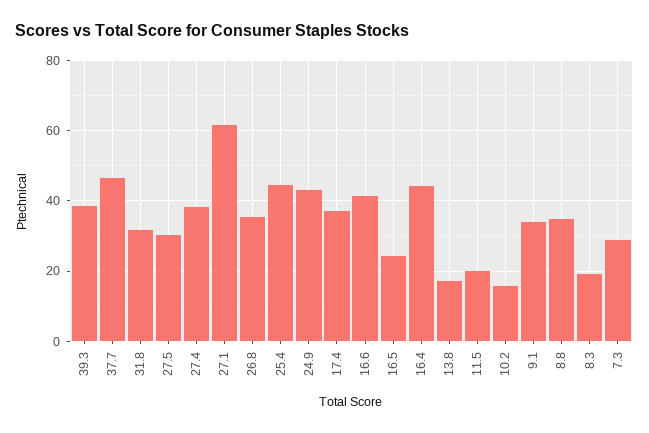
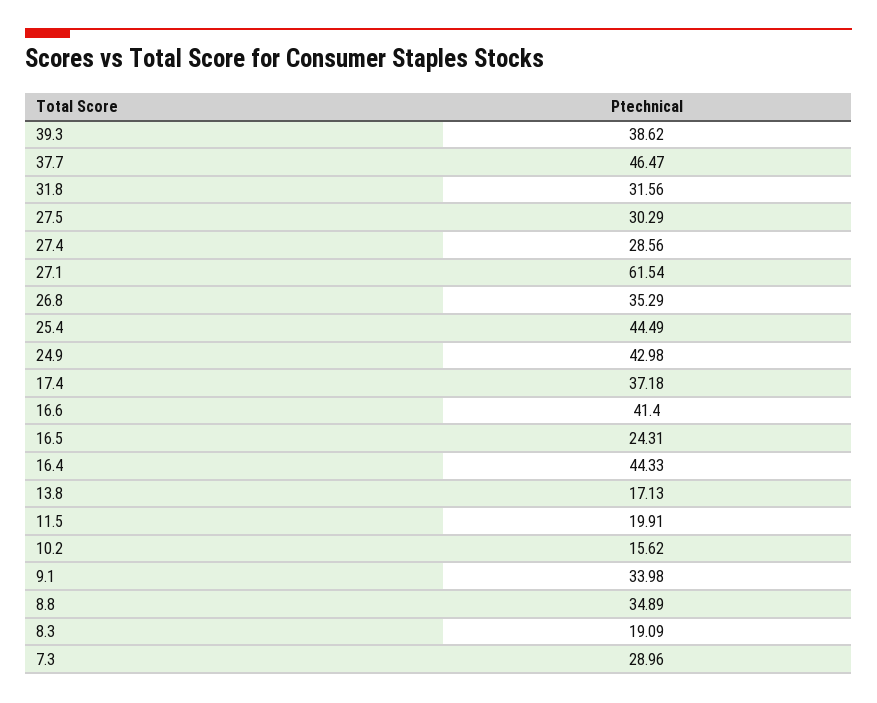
  {
    "39.3": 38.62,
    "37.7": 46.47,
    "31.8": 31.56,
    "27.5": 30.29,
-   "27.4": 38,
+   "27.4": 28.56,
    "27.1": 61.54,
    "26.8": 35.29,
    "25.4": 44.49,
    "24.9": 42.98,
    "17.4": 37.18,
    "16.6": 41.4,
    "16.5": 24.31,
    "16.4": 44.33,
    "13.8": 17.13,
    "11.5": 19.91,
    "10.2": 15.62,
    "9.1": 33.98,
    "8.8": 34.89,
    "8.3": 19.09,
    "7.3": 28.96
  }

